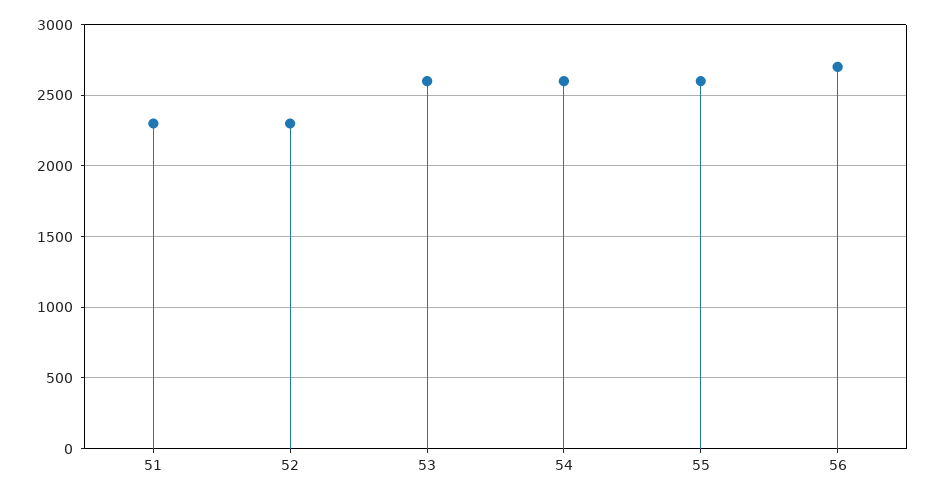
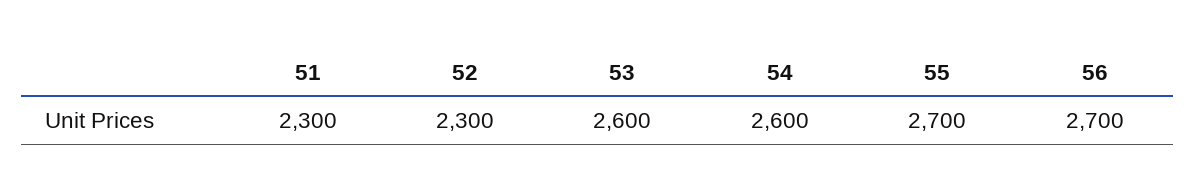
  {
    "51": 2300,
    "52": 2300,
    "53": 2600,
    "54": 2600,
-   "55": 2600,
+   "55": 2700,
    "56": 2700
  }

